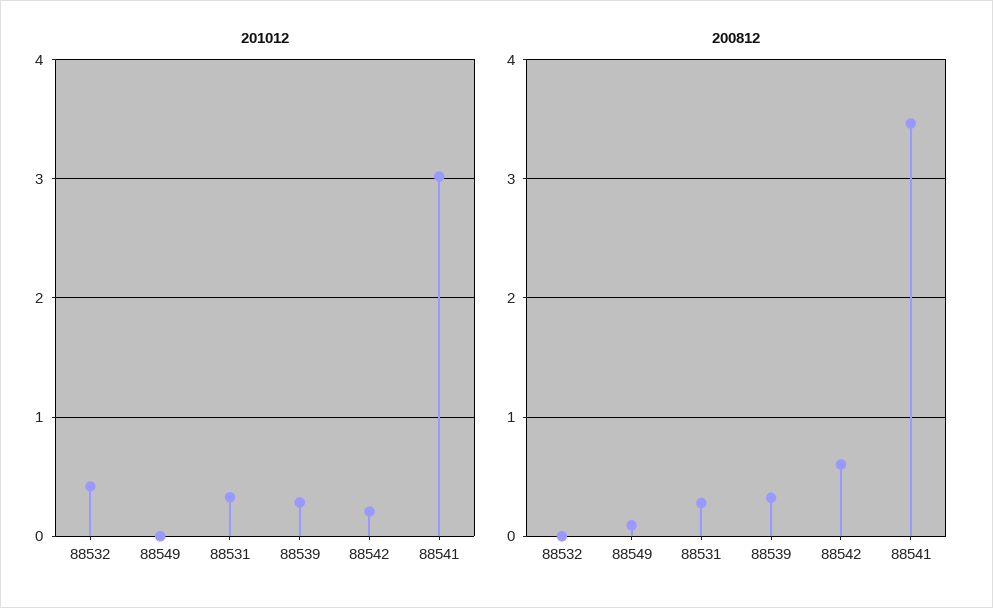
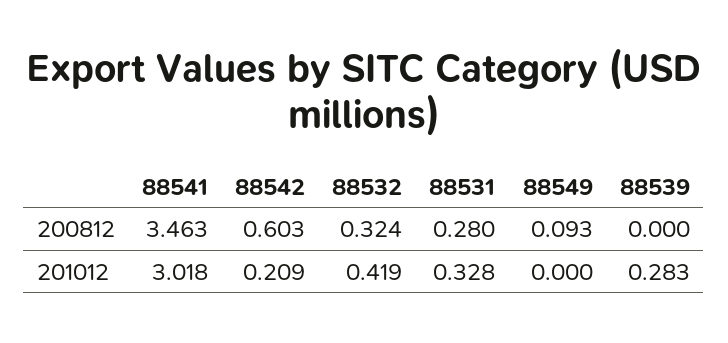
  {
    "201012": {
      "88532": 0.419,
      "88549": 0,
      "88531": 0.328,
      "88539": 0.283,
      "88542": 0.209,
      "88541": 3.018
    },
    "200812": {
-     "88532": 0,
+     "88532": 0.324,
      "88549": 0.093,
      "88531": 0.28,
-     "88539": 0.3,
+     "88539": 0,
      "88542": 0.603,
      "88541": 3.463
    }
  }

